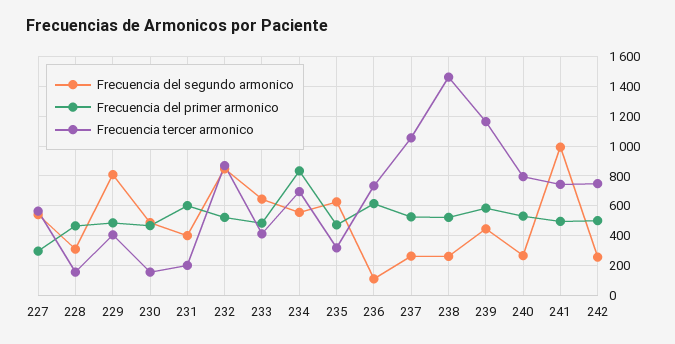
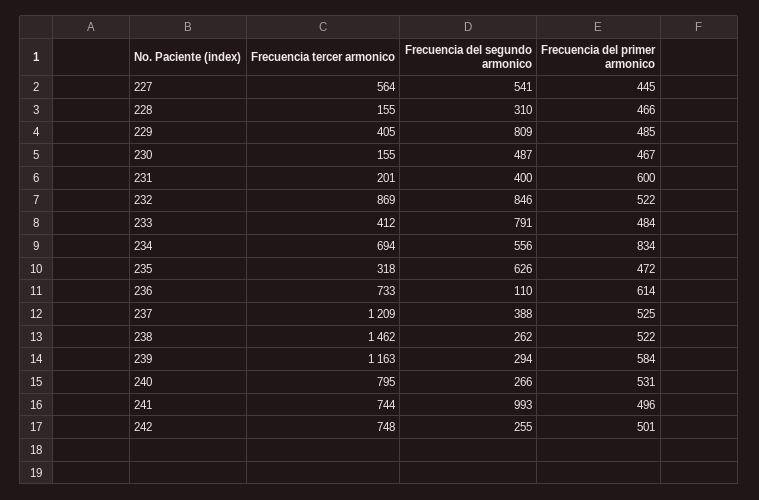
  {
    "Frecuencia del segundo armonico": {
      "227": 541,
      "228": 310,
      "229": 809,
      "230": 487,
      "231": 400,
      "232": 846,
-     "233": 650,
+     "233": 791,
      "234": 556,
      "235": 626,
      "236": 110,
-     "237": 250,
+     "237": 388,
      "238": 262,
-     "239": 450,
+     "239": 294,
      "240": 266,
      "241": 993,
      "242": 255
    },
    "Frecuencia del primer armonico": {
-     "227": 300,
+     "227": 445,
      "228": 466,
      "229": 485,
      "230": 467,
      "231": 600,
      "232": 522,
      "233": 484,
      "234": 834,
      "235": 472,
      "236": 614,
      "237": 525,
      "238": 522,
      "239": 584,
      "240": 531,
      "241": 496,
      "242": 501
    },
    "Frecuencia tercer armonico": {
      "227": 564,
      "228": 155,
      "229": 405,
      "230": 155,
      "231": 201,
      "232": 869,
      "233": 412,
      "234": 694,
      "235": 318,
      "236": 733,
-     "237": 1050,
+     "237": 1209,
      "238": 1462,
      "239": 1163,
      "240": 795,
      "241": 744,
      "242": 748
    }
  }

